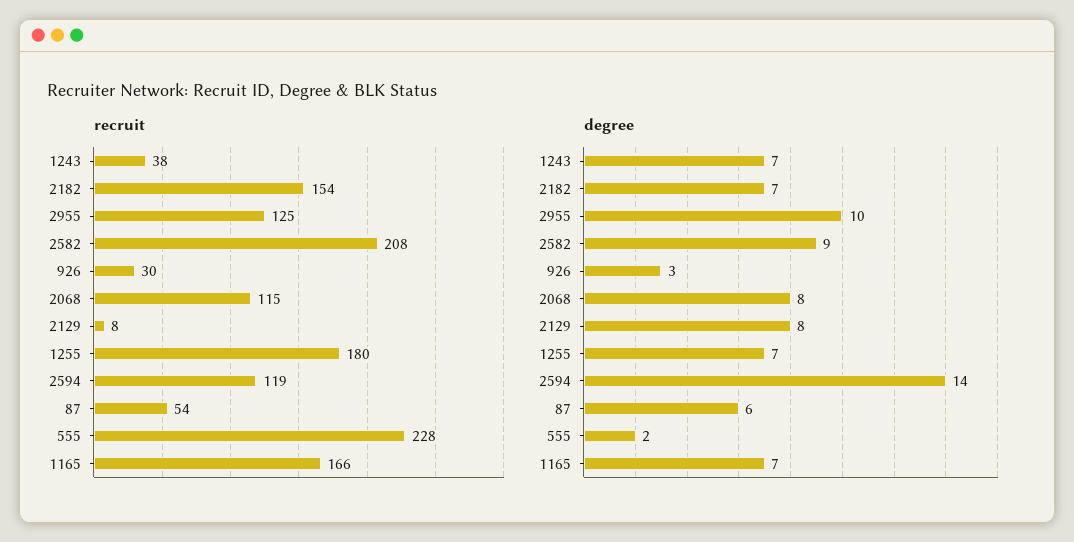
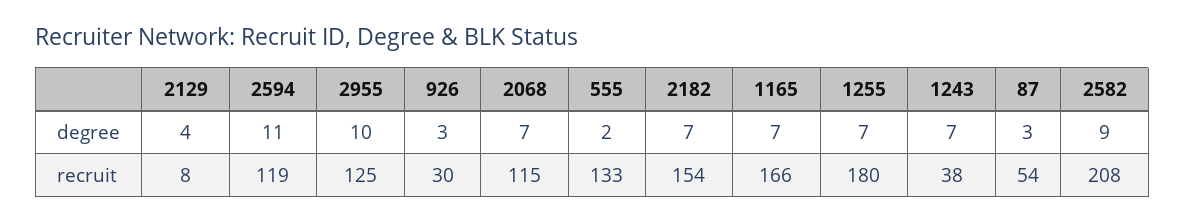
  {
    "recruit": {
      "1243": 38,
      "2182": 154,
      "2955": 125,
      "2582": 208,
      "926": 30,
      "2068": 115,
      "2129": 8,
      "1255": 180,
      "2594": 119,
      "87": 54,
-     "555": 228,
+     "555": 133,
      "1165": 166
    },
    "degree": {
      "1243": 7,
      "2182": 7,
      "2955": 10,
      "2582": 9,
      "926": 3,
-     "2068": 8,
+     "2068": 7,
-     "2129": 8,
+     "2129": 4,
      "1255": 7,
-     "2594": 14,
+     "2594": 11,
-     "87": 6,
+     "87": 3,
      "555": 2,
      "1165": 7
    }
  }

